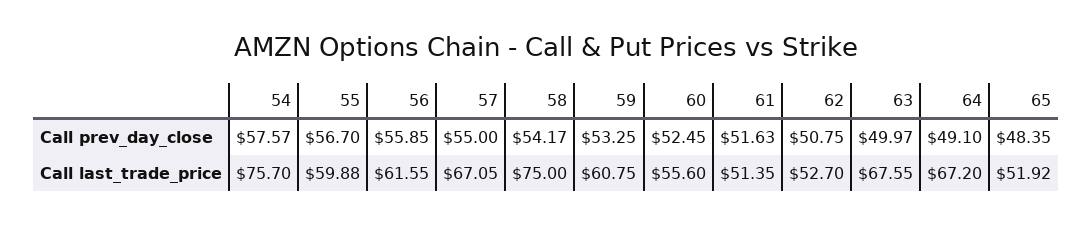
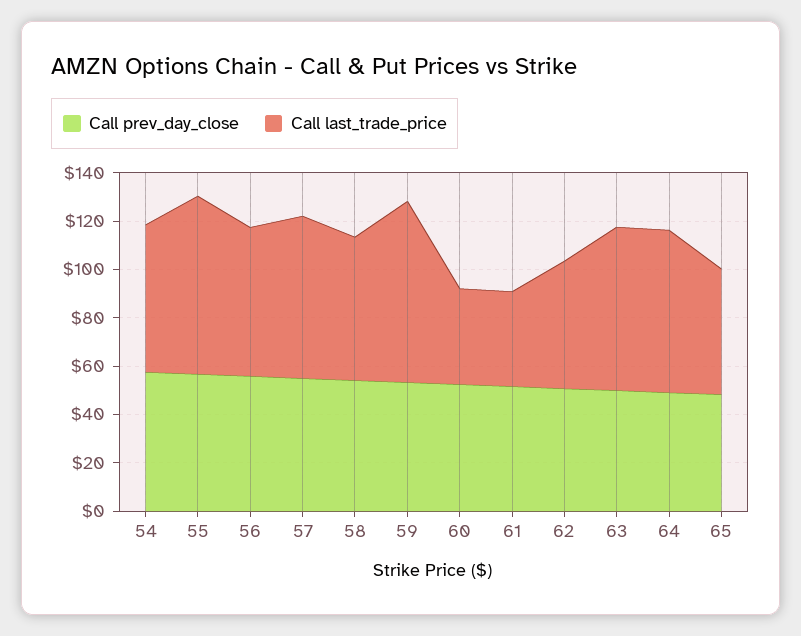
  {
    "Call prev_day_close": {
      "54": 57.57,
      "55": 56.7,
      "56": 55.85,
      "57": 55,
      "58": 54.17,
      "59": 53.25,
      "60": 52.45,
      "61": 51.63,
      "62": 50.75,
      "63": 49.97,
      "64": 49.1,
      "65": 48.35
    },
    "Call last_trade_price": {
-     "54": 75.7,
+     "54": 60,
-     "55": 59.88,
+     "55": 75,
      "56": 61.55,
      "57": 67.05,
-     "58": 75,
+     "58": 60,
-     "59": 60.75,
+     "59": 75,
-     "60": 55.6,
+     "60": 40,
-     "61": 51.35,
+     "61": 40,
      "62": 52.7,
      "63": 67.55,
      "64": 67.2,
      "65": 51.92
    }
  }

